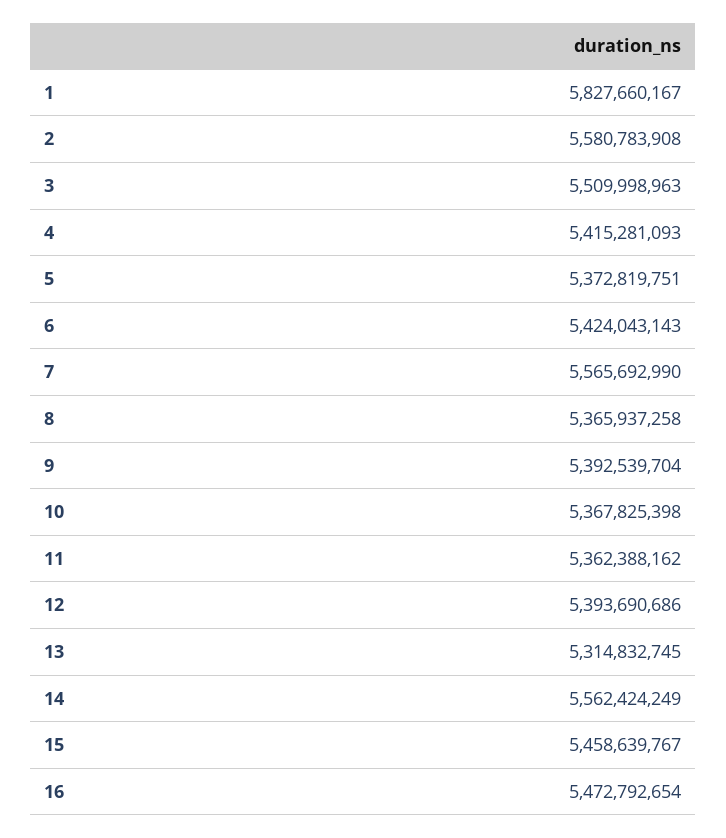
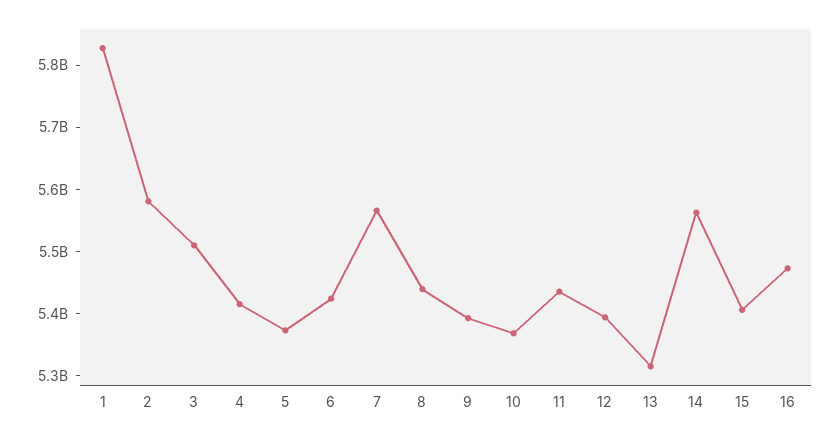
  {
    "1": 5827660167,
    "2": 5580783908,
    "3": 5509998963,
    "4": 5415281093,
    "5": 5372819751,
    "6": 5424043143,
    "7": 5565692990,
-   "8": 5365937258,
+   "8": 5440000000,
    "9": 5392539704,
    "10": 5367825398,
-   "11": 5362388162,
+   "11": 5440000000,
    "12": 5393690686,
    "13": 5314832745,
    "14": 5562424249,
-   "15": 5458639767,
+   "15": 5400000000,
    "16": 5472792654
  }

